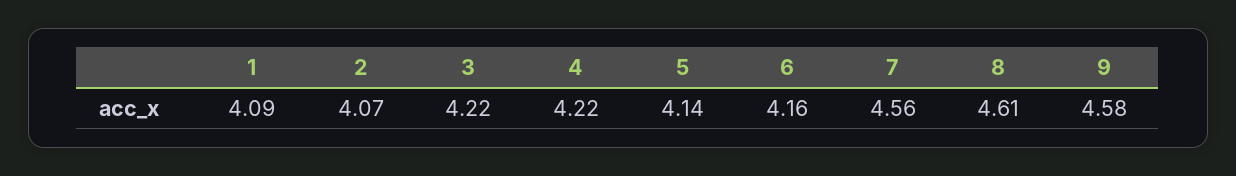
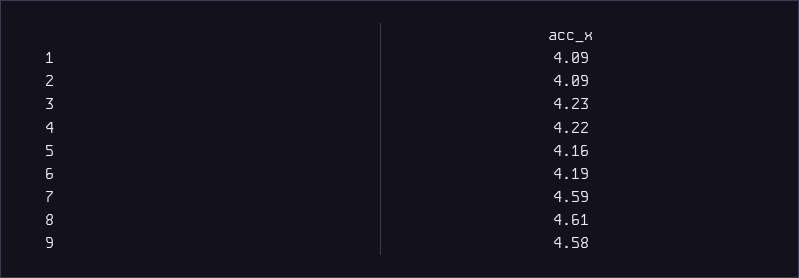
  {
    "1": 4.09,
-   "2": 4.07,
+   "2": 4.09,
-   "3": 4.22,
+   "3": 4.23,
    "4": 4.22,
-   "5": 4.14,
+   "5": 4.16,
-   "6": 4.16,
+   "6": 4.19,
-   "7": 4.56,
+   "7": 4.59,
    "8": 4.61,
    "9": 4.58
  }

